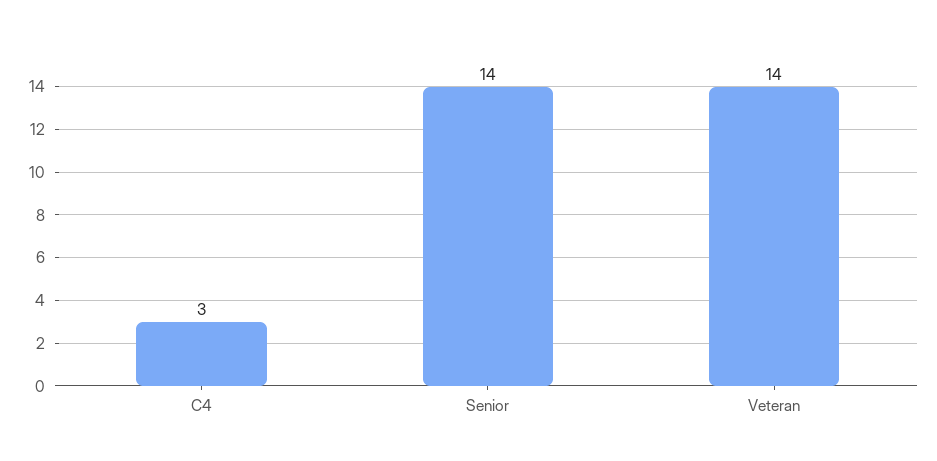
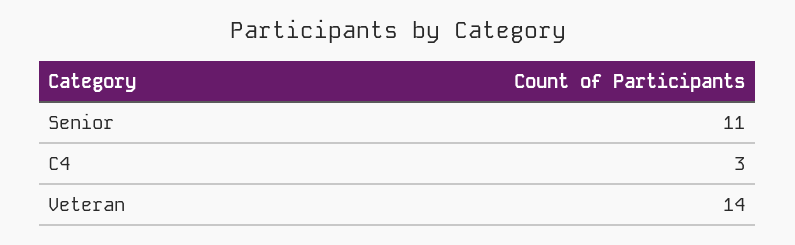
  {
    "C4": 3,
-   "Senior": 14,
+   "Senior": 11,
    "Veteran": 14
  }

